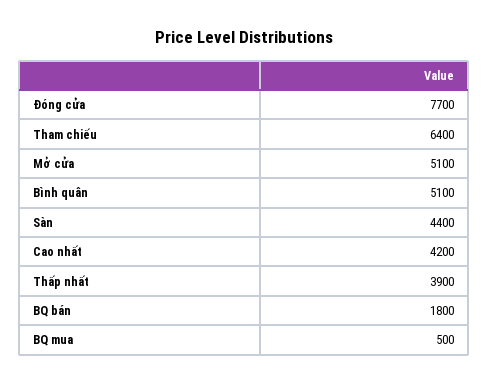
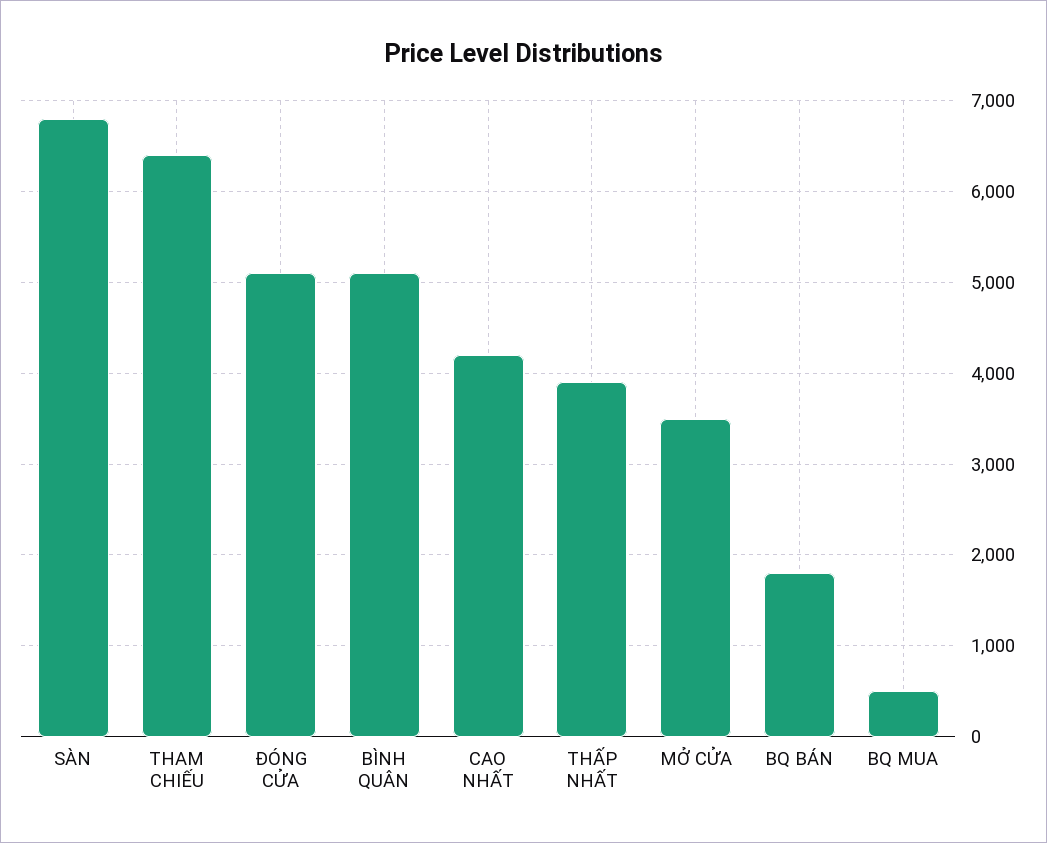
  {
-   "Đóng cửa": 7700,
+   "Đóng cửa": 5100,
    "Tham chiếu": 6400,
-   "Mở cửa": 5100,
+   "Mở cửa": 3500,
    "Bình quân": 5100,
-   "Sàn": 4400,
+   "Sàn": 6800,
    "Cao nhất": 4200,
    "Thấp nhất": 3900,
    "BQ bán": 1800,
    "BQ mua": 500
  }

